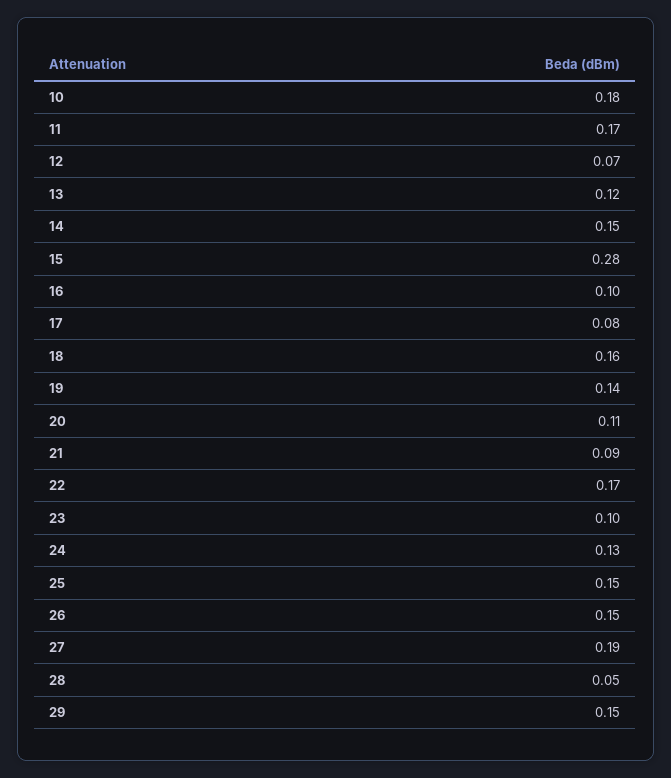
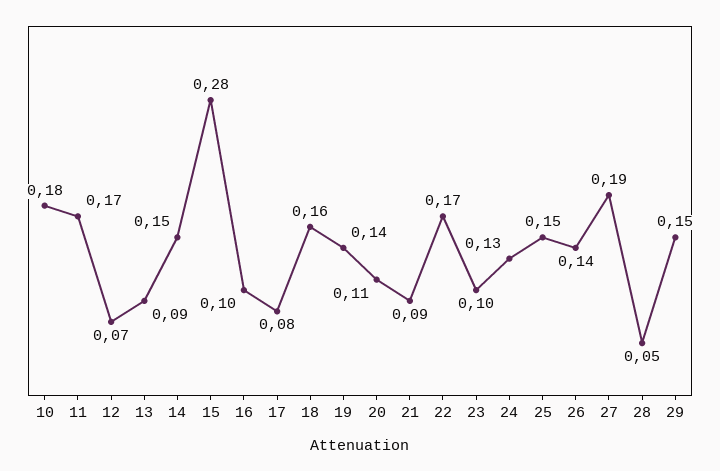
  {
    "10": 0.18,
    "11": 0.17,
    "12": 0.07,
-   "13": 0.12,
+   "13": 0.09,
    "14": 0.15,
    "15": 0.28,
    "16": 0.1,
    "17": 0.08,
    "18": 0.16,
    "19": 0.14,
    "20": 0.11,
    "21": 0.09,
    "22": 0.17,
    "23": 0.1,
    "24": 0.13,
    "25": 0.15,
-   "26": 0.15,
+   "26": 0.14,
    "27": 0.19,
    "28": 0.05,
    "29": 0.15
  }

